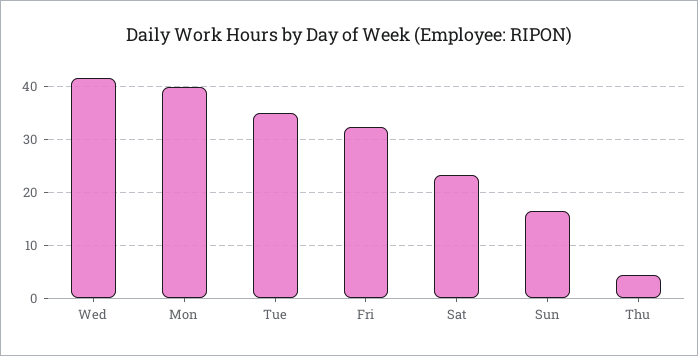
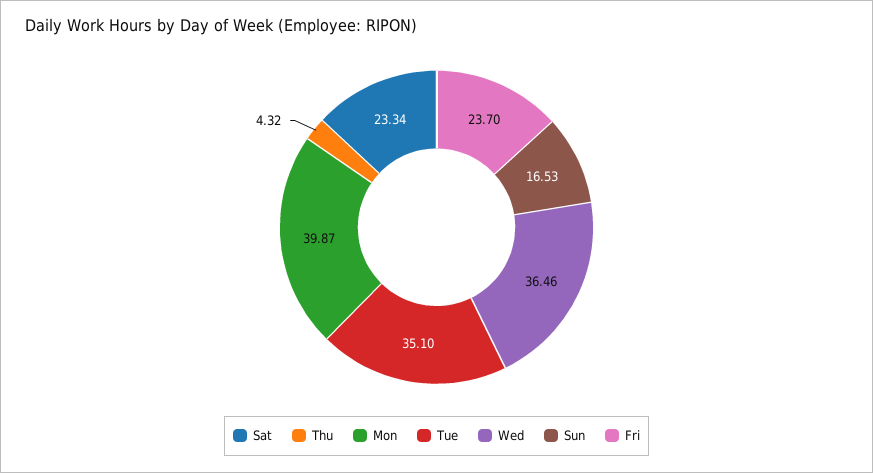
  {
-   "Wed": 42,
+   "Wed": 36.46,
    "Mon": 39.87,
    "Tue": 35.1,
-   "Fri": 32,
+   "Fri": 23.7,
    "Sat": 23.34,
    "Sun": 16.53,
    "Thu": 4.32
  }

